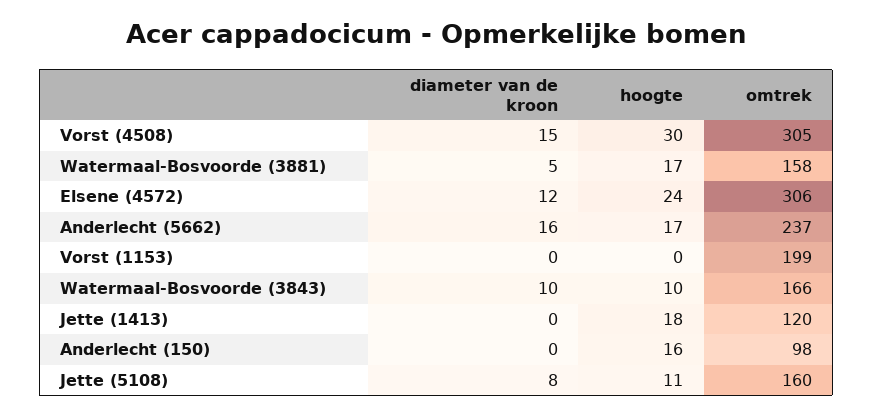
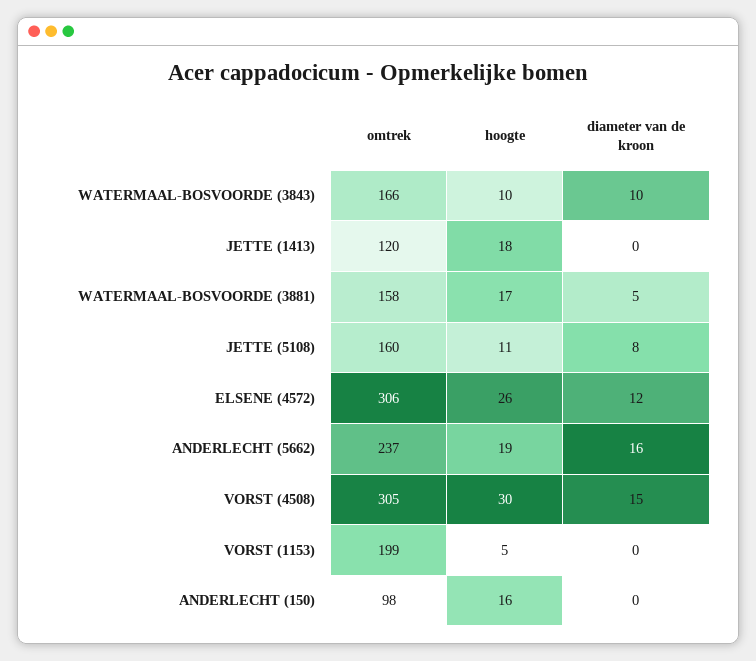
  {
    "diameter van de kroon": {
      "Vorst (4508)": 15,
      "Watermaal-Bosvoorde (3881)": 5,
      "Elsene (4572)": 12,
      "Anderlecht (5662)": 16,
      "Vorst (1153)": 0,
      "Watermaal-Bosvoorde (3843)": 10,
      "Jette (1413)": 0,
      "Anderlecht (150)": 0,
      "Jette (5108)": 8
    },
    "hoogte": {
      "Vorst (4508)": 30,
      "Watermaal-Bosvoorde (3881)": 17,
-     "Elsene (4572)": 24,
+     "Elsene (4572)": 26,
-     "Anderlecht (5662)": 17,
+     "Anderlecht (5662)": 19,
-     "Vorst (1153)": 0,
+     "Vorst (1153)": 5,
      "Watermaal-Bosvoorde (3843)": 10,
      "Jette (1413)": 18,
      "Anderlecht (150)": 16,
      "Jette (5108)": 11
    },
    "omtrek": {
      "Vorst (4508)": 305,
      "Watermaal-Bosvoorde (3881)": 158,
      "Elsene (4572)": 306,
      "Anderlecht (5662)": 237,
      "Vorst (1153)": 199,
      "Watermaal-Bosvoorde (3843)": 166,
      "Jette (1413)": 120,
      "Anderlecht (150)": 98,
      "Jette (5108)": 160
    }
  }

